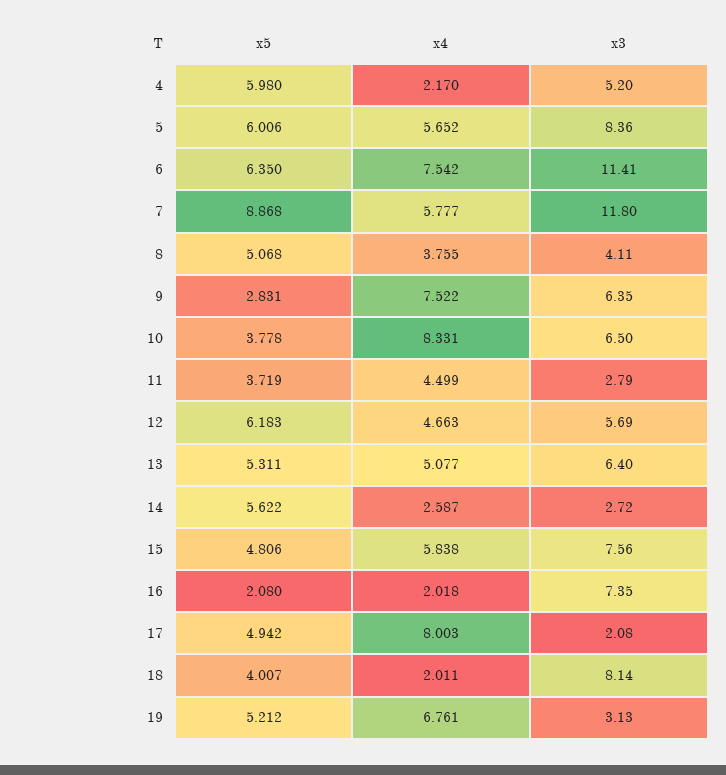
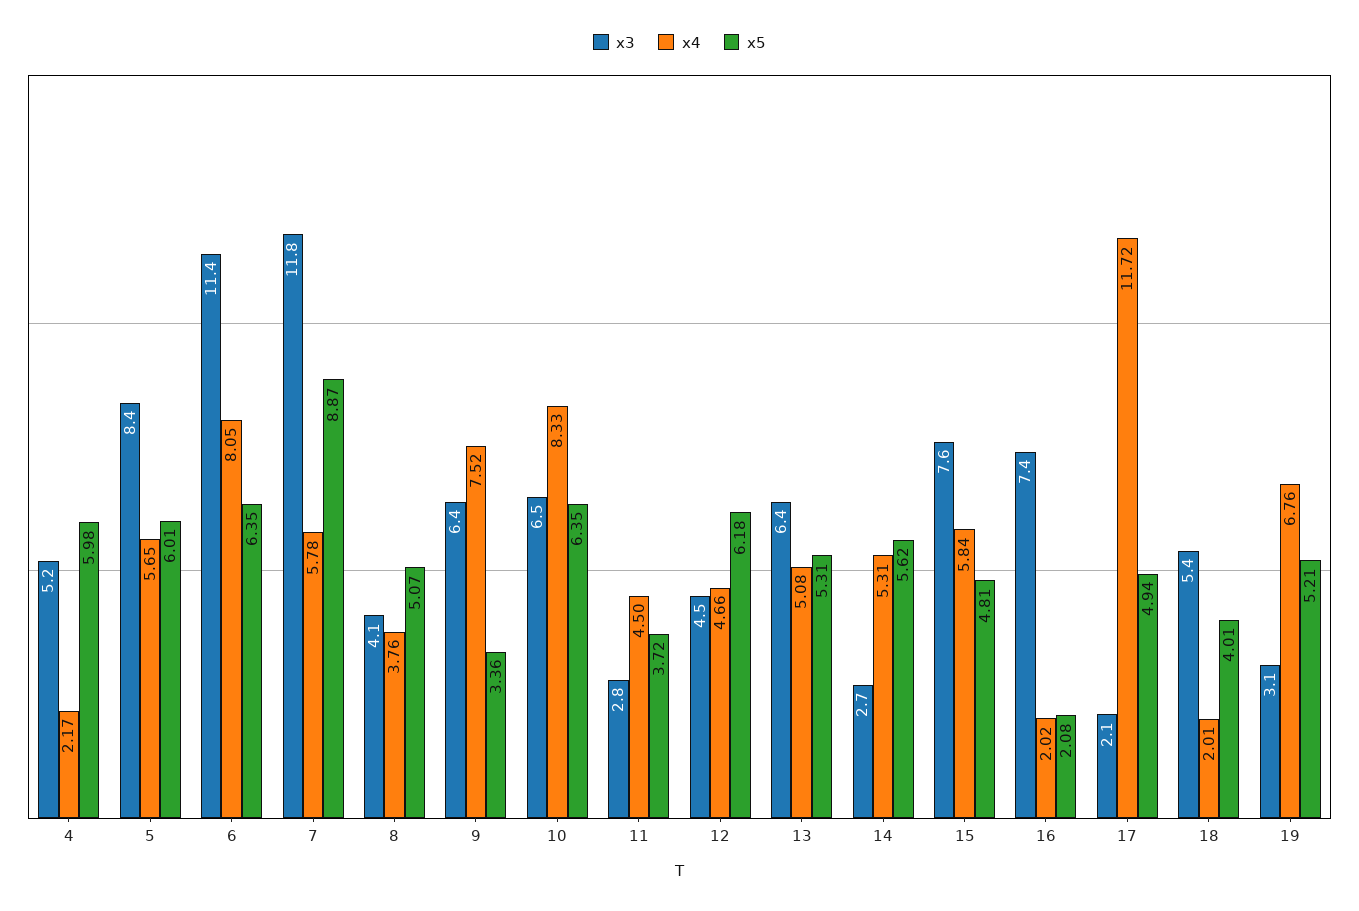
  {
    "x5": {
      "4": 5.98,
      "5": 6.006,
      "6": 6.35,
      "7": 8.868,
      "8": 5.068,
-     "9": 2.831,
+     "9": 3.36,
-     "10": 3.778,
+     "10": 6.35,
      "11": 3.719,
      "12": 6.183,
      "13": 5.311,
      "14": 5.622,
      "15": 4.806,
      "16": 2.08,
      "17": 4.942,
      "18": 4.007,
      "19": 5.212
    },
    "x4": {
      "4": 2.17,
      "5": 5.652,
-     "6": 7.542,
+     "6": 8.05,
      "7": 5.777,
      "8": 3.755,
      "9": 7.522,
      "10": 8.331,
      "11": 4.499,
      "12": 4.663,
      "13": 5.077,
-     "14": 2.587,
+     "14": 5.31,
      "15": 5.838,
      "16": 2.018,
-     "17": 8.003,
+     "17": 11.72,
      "18": 2.011,
      "19": 6.761
    },
    "x3": {
      "4": 5.2,
      "5": 8.36,
      "6": 11.41,
      "7": 11.8,
      "8": 4.11,
      "9": 6.35,
      "10": 6.5,
      "11": 2.79,
-     "12": 5.69,
+     "12": 4.5,
      "13": 6.4,
      "14": 2.72,
      "15": 7.56,
      "16": 7.35,
      "17": 2.08,
-     "18": 8.14,
+     "18": 5.4,
      "19": 3.13
    }
  }

